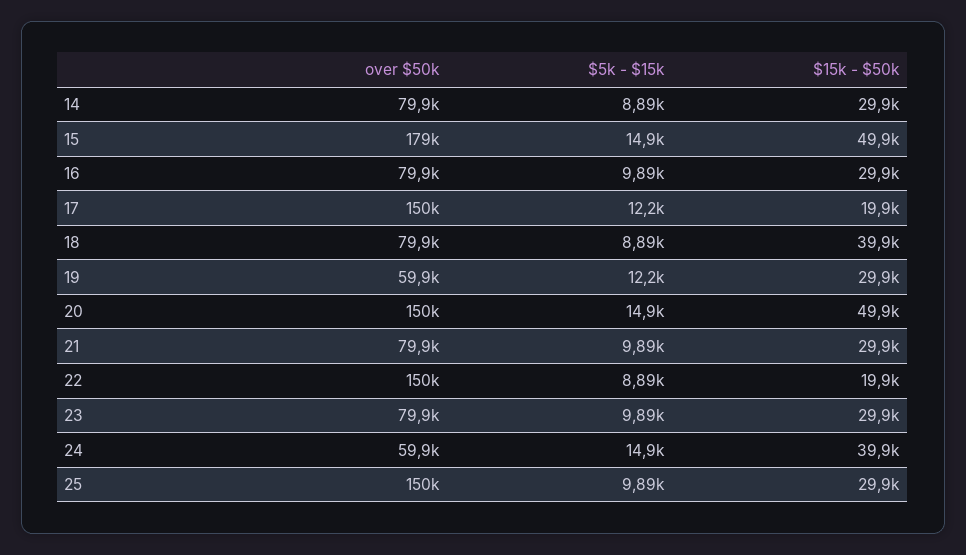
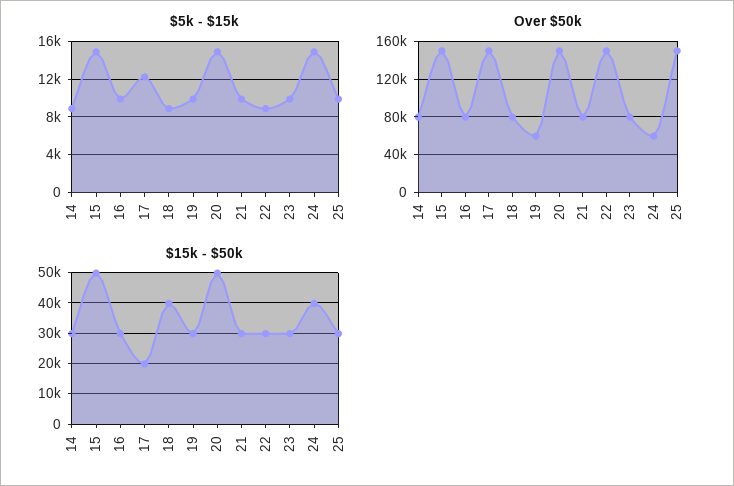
  {
    "over $50k": {
      "14": 79900,
-     "15": 179000,
+     "15": 150000,
      "16": 79900,
      "17": 150000,
      "18": 79900,
      "19": 59900,
      "20": 150000,
      "21": 79900,
      "22": 150000,
      "23": 79900,
      "24": 59900,
      "25": 150000
    },
    "$5k - $15k": {
      "14": 8890,
      "15": 14900,
      "16": 9890,
      "17": 12200,
      "18": 8890,
-     "19": 12200,
+     "19": 10000,
      "20": 14900,
      "21": 9890,
      "22": 8890,
      "23": 9890,
      "24": 14900,
      "25": 9890
    },
    "$15k - $50k": {
      "14": 29900,
      "15": 49900,
      "16": 29900,
      "17": 19900,
      "18": 39900,
      "19": 29900,
      "20": 49900,
      "21": 29900,
-     "22": 19900,
+     "22": 30000,
      "23": 29900,
      "24": 39900,
      "25": 29900
    }
  }

